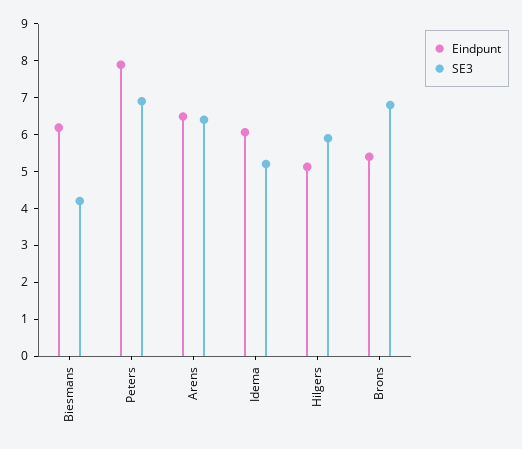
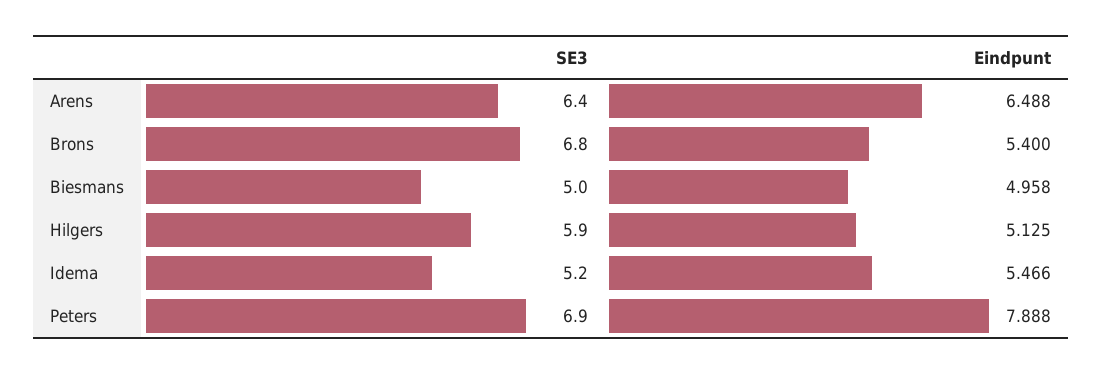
  {
    "Eindpunt": {
-     "Biesmans": 6.25,
+     "Biesmans": 4.958,
      "Peters": 7.888,
      "Arens": 6.488,
-     "Idema": 6,
+     "Idema": 5.466,
      "Hilgers": 5.125,
      "Brons": 5.4
    },
    "SE3": {
-     "Biesmans": 4.25,
+     "Biesmans": 5,
      "Peters": 6.9,
      "Arens": 6.4,
      "Idema": 5.2,
      "Hilgers": 5.9,
      "Brons": 6.8
    }
  }

